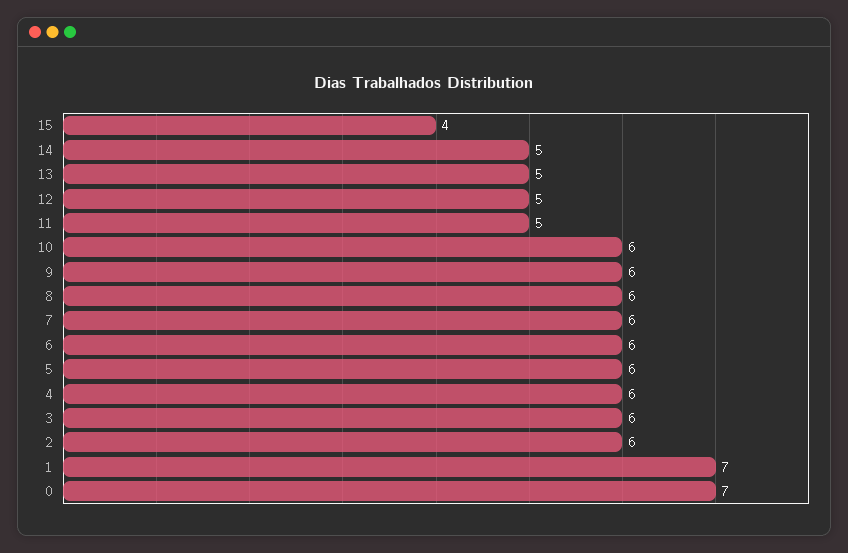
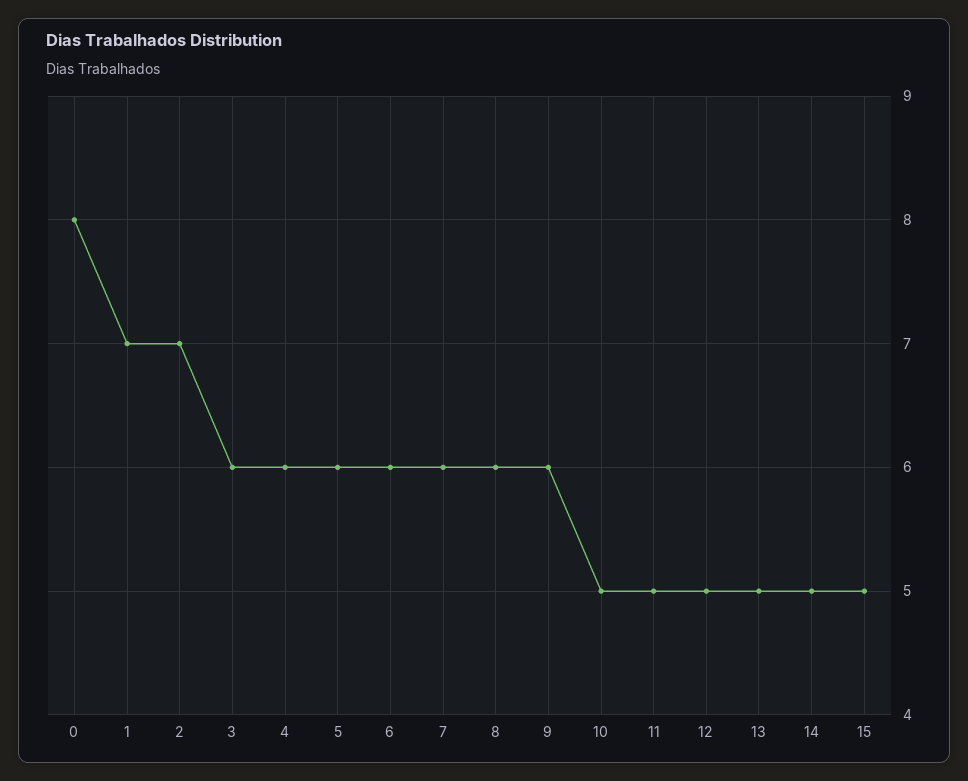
  {
-   "15": 4,
+   "15": 5,
    "14": 5,
    "13": 5,
    "12": 5,
    "11": 5,
-   "10": 6,
+   "10": 5,
    "9": 6,
    "8": 6,
    "7": 6,
    "6": 6,
    "5": 6,
    "4": 6,
    "3": 6,
-   "2": 6,
+   "2": 7,
    "1": 7,
-   "0": 7
+   "0": 8
  }

